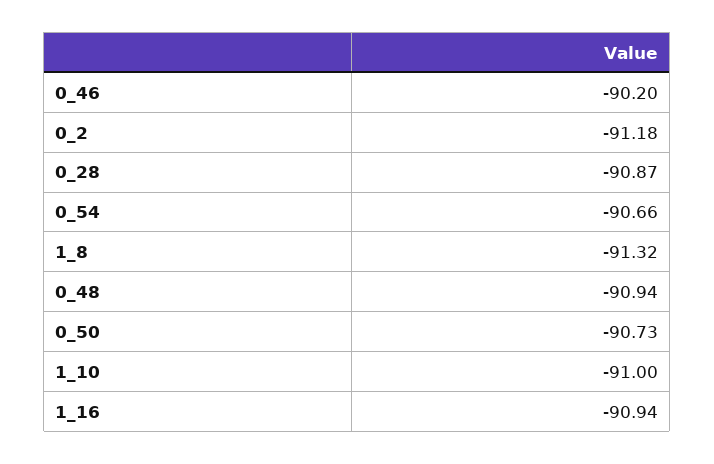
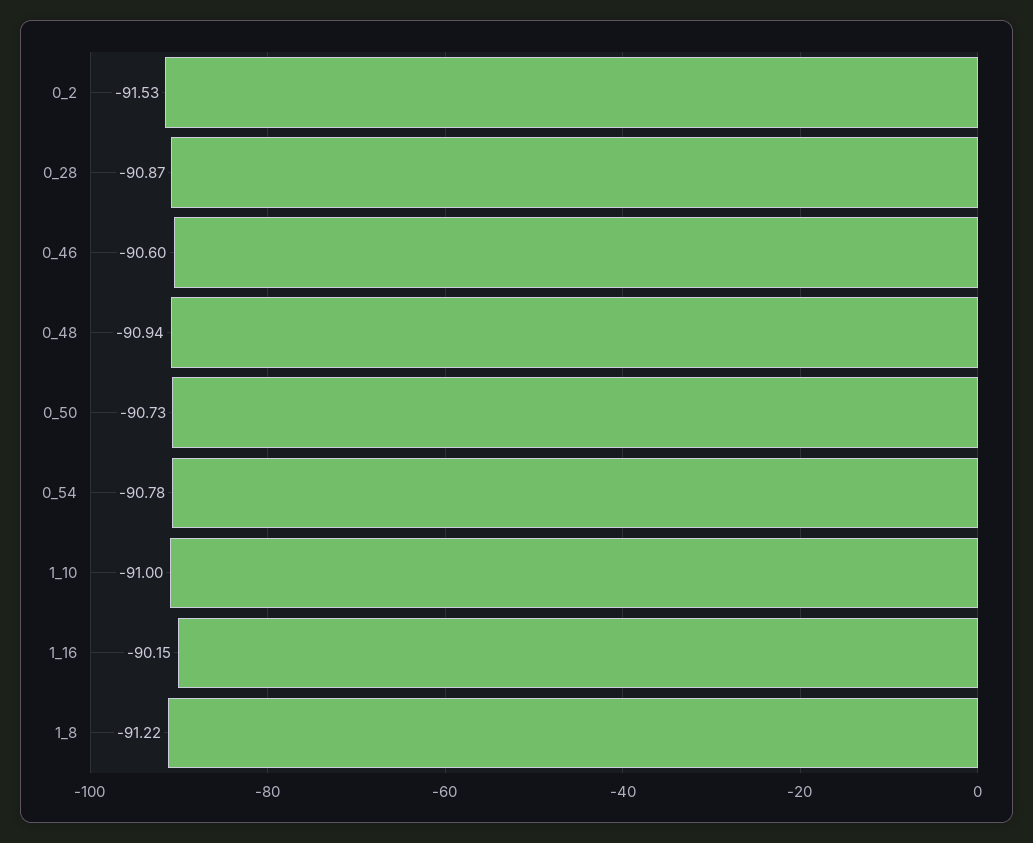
  {
-   "0_46": -90.2,
+   "0_46": -90.6,
-   "0_2": -91.18,
+   "0_2": -91.53,
    "0_28": -90.87,
-   "0_54": -90.66,
+   "0_54": -90.78,
-   "1_8": -91.32,
+   "1_8": -91.22,
    "0_48": -90.94,
    "0_50": -90.73,
    "1_10": -91,
-   "1_16": -90.94
+   "1_16": -90.15
  }

